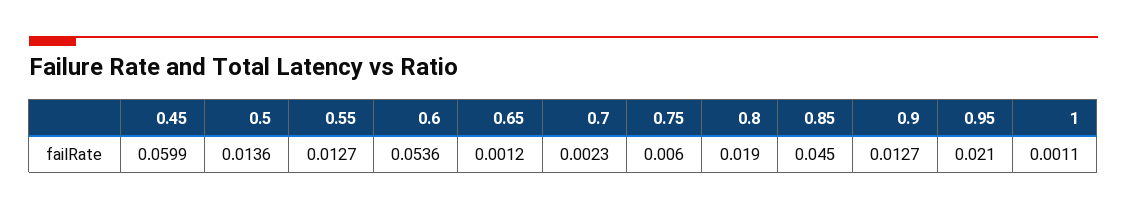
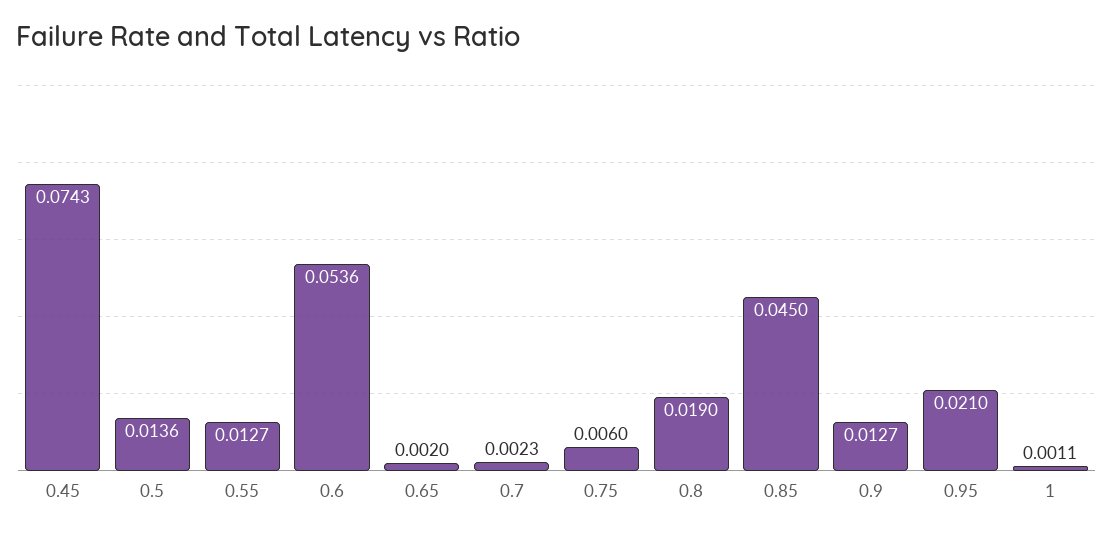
  {
-   "0.45": 0.0599,
+   "0.45": 0.0743,
    "0.5": 0.0136,
    "0.55": 0.0127,
    "0.6": 0.0536,
-   "0.65": 0.0012,
+   "0.65": 0.002,
    "0.7": 0.0023,
    "0.75": 0.006,
    "0.8": 0.019,
    "0.85": 0.045,
    "0.9": 0.0127,
    "0.95": 0.021,
    "1": 0.0011
  }

